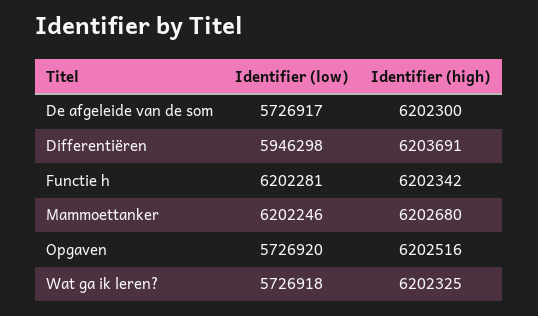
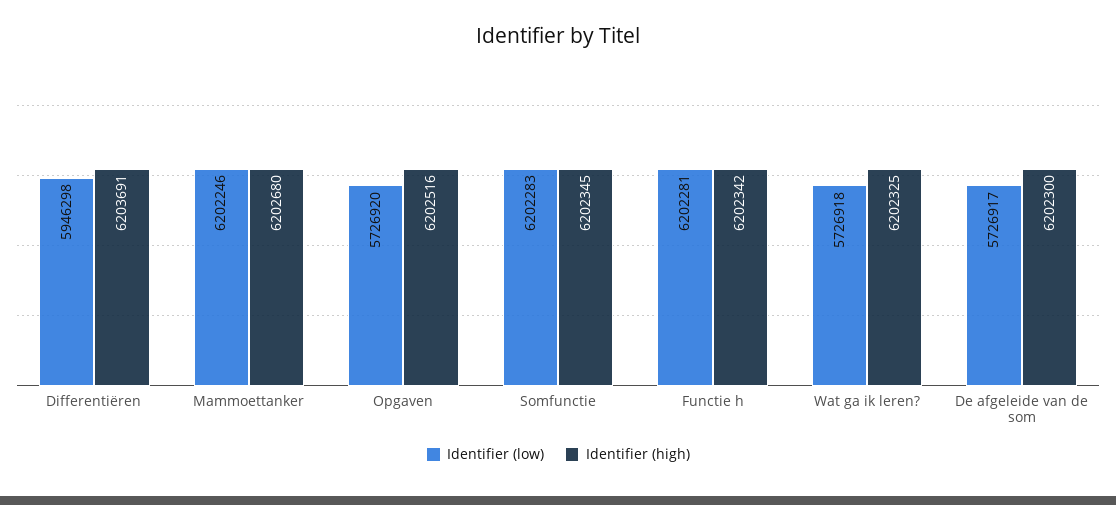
  {
    "Identifier (low)": {
      "De afgeleide van de som": 5726917,
      "Differentiëren": 5946298,
      "Functie h": 6202281,
      "Mammoettanker": 6202246,
      "Opgaven": 5726920,
-     "Wat ga ik leren?": 5726918
+     "Wat ga ik leren?": 5726918,
+     "Somfunctie": 6202283
    },
    "Identifier (high)": {
      "De afgeleide van de som": 6202300,
      "Differentiëren": 6203691,
      "Functie h": 6202342,
      "Mammoettanker": 6202680,
      "Opgaven": 6202516,
-     "Wat ga ik leren?": 6202325
+     "Wat ga ik leren?": 6202325,
+     "Somfunctie": 6202345
    }
  }

